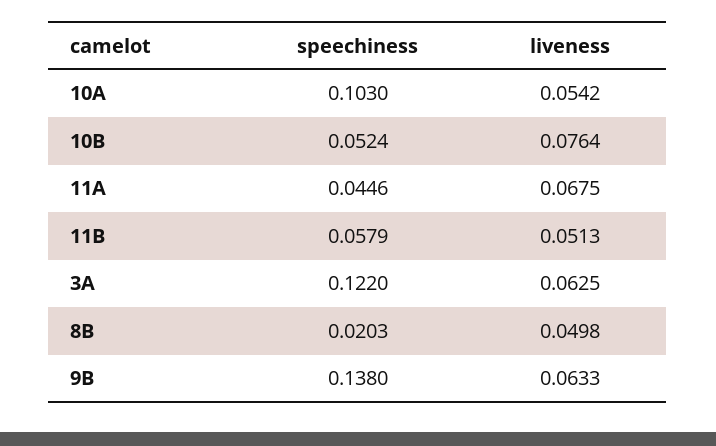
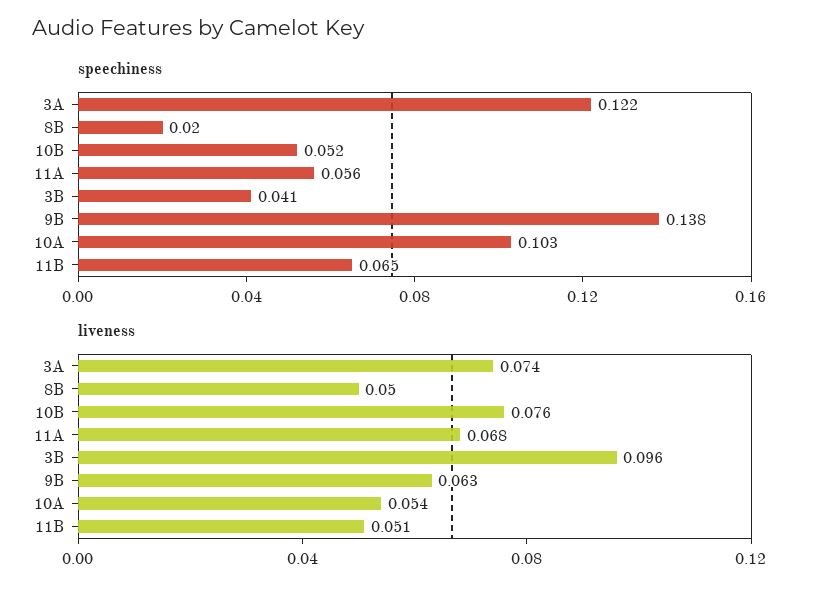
  {
    "speechiness": {
      "10A": 0.103,
      "10B": 0.0524,
-     "11A": 0.0446,
+     "11A": 0.056,
-     "11B": 0.0579,
+     "11B": 0.065,
      "3A": 0.122,
      "8B": 0.0203,
-     "9B": 0.138
+     "9B": 0.138,
+     "3B": 0.041
    },
    "liveness": {
      "10A": 0.0542,
      "10B": 0.0764,
      "11A": 0.0675,
      "11B": 0.0513,
-     "3A": 0.0625,
+     "3A": 0.074,
      "8B": 0.0498,
-     "9B": 0.0633
+     "9B": 0.0633,
+     "3B": 0.096
    }
  }

